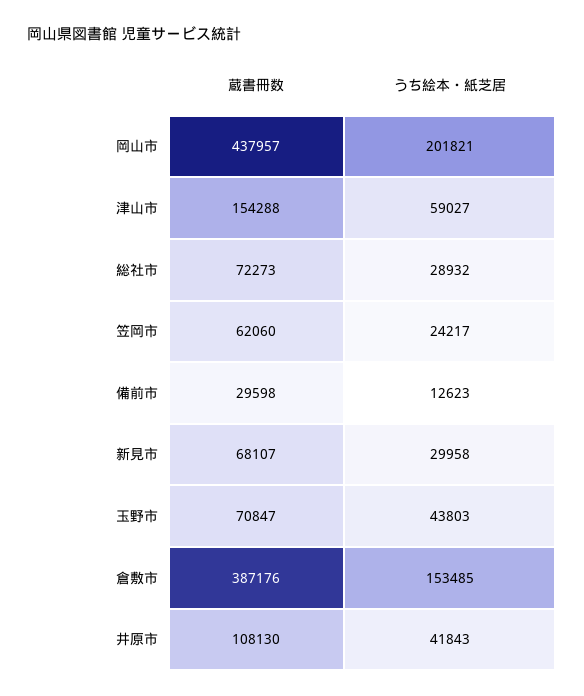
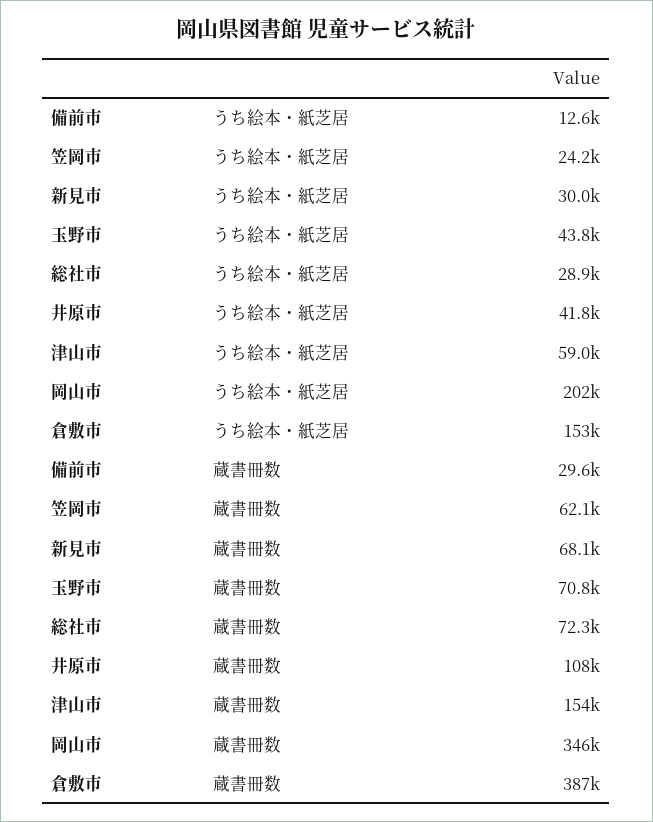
  {
    "蔵書冊数": {
-     "岡山市": 437957,
+     "岡山市": 346000,
      "津山市": 154288,
      "総社市": 72273,
      "笠岡市": 62060,
      "備前市": 29598,
      "新見市": 68107,
      "玉野市": 70847,
      "倉敷市": 387176,
      "井原市": 108130
    },
    "うち絵本・紙芝居": {
      "岡山市": 201821,
      "津山市": 59027,
      "総社市": 28932,
      "笠岡市": 24217,
      "備前市": 12623,
      "新見市": 29958,
      "玉野市": 43803,
      "倉敷市": 153485,
      "井原市": 41843
    }
  }

